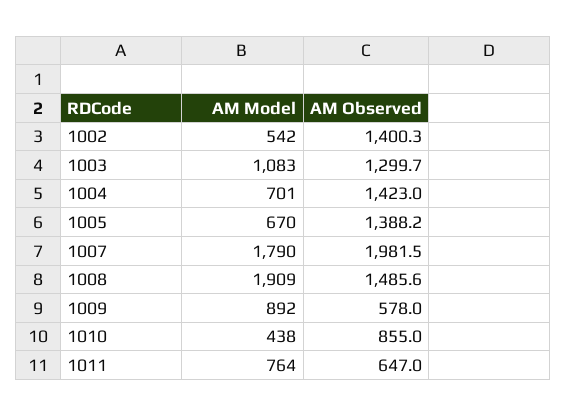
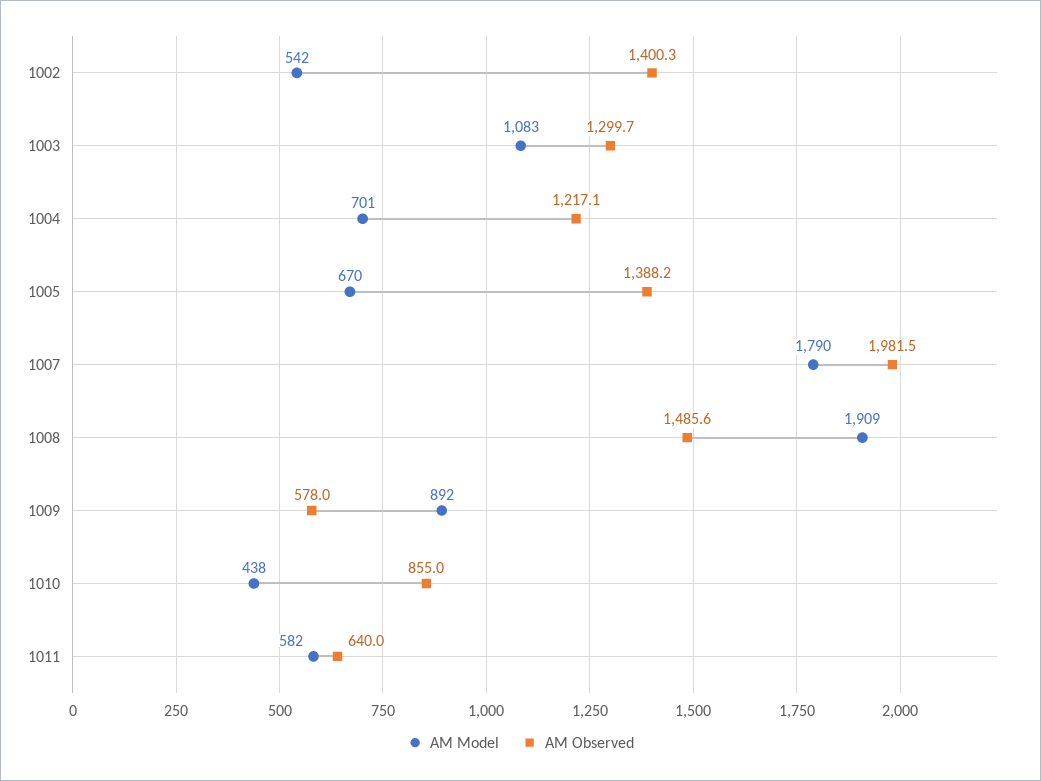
  {
    "AM Model": {
      "1002": 542,
      "1003": 1083,
      "1004": 701,
      "1005": 670,
      "1007": 1790,
      "1008": 1909,
      "1009": 892,
      "1010": 438,
-     "1011": 764
+     "1011": 582
    },
    "AM Observed": {
      "1002": 1400.3,
      "1003": 1299.7,
-     "1004": 1423,
+     "1004": 1217.1,
      "1005": 1388.2,
      "1007": 1981.5,
      "1008": 1485.6,
      "1009": 578,
      "1010": 855,
-     "1011": 647
+     "1011": 640
    }
  }

